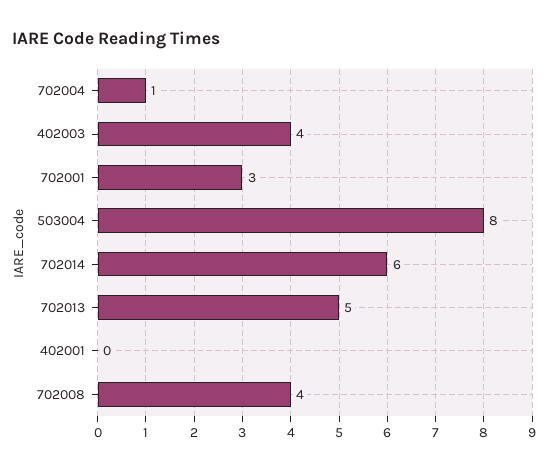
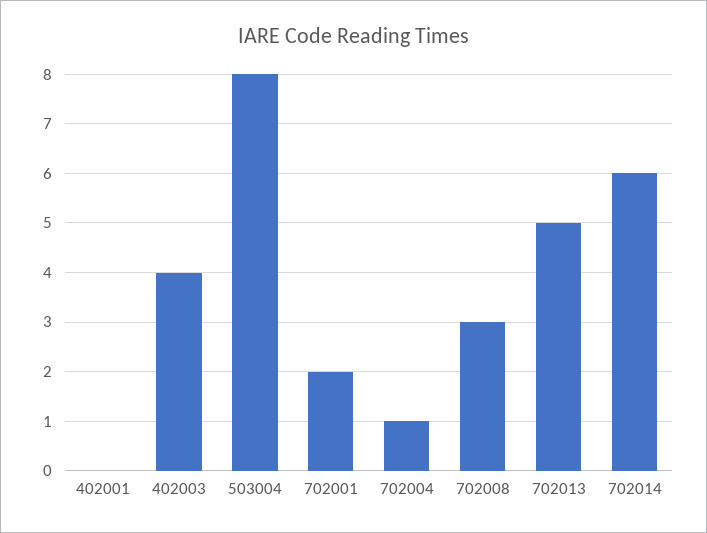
  {
    "702004": 1,
    "402003": 4,
-   "702001": 3,
+   "702001": 2,
    "503004": 8,
    "702014": 6,
    "702013": 5,
    "402001": 0,
-   "702008": 4
+   "702008": 3
  }

